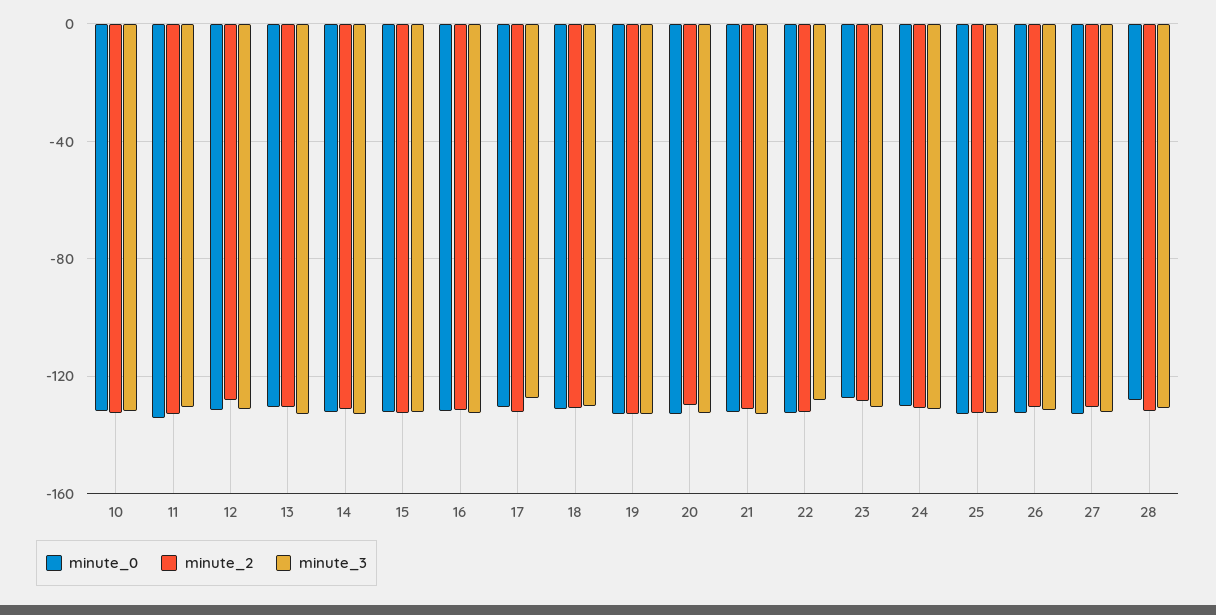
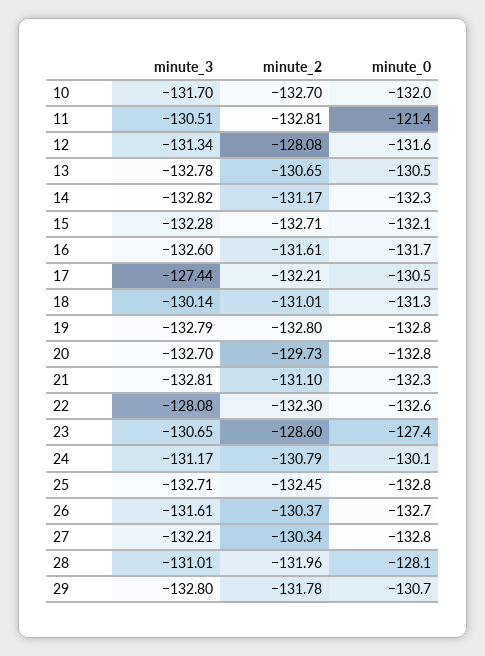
  {
    "minute_0": {
      "10": -132,
-     "11": -135,
+     "11": -121.4,
      "12": -131.6,
      "13": -130.5,
      "14": -132.3,
      "15": -132.1,
      "16": -131.7,
      "17": -130.5,
      "18": -131.3,
      "19": -132.8,
      "20": -132.8,
      "21": -132.3,
      "22": -132.6,
      "23": -127.4,
      "24": -130.1,
      "25": -132.8,
      "26": -132.7,
      "27": -132.8,
-     "28": -128.1
+     "28": -128.1,
+     "29": -130.7
    },
    "minute_2": {
      "10": -132.7,
      "11": -132.81,
      "12": -128.08,
      "13": -130.65,
      "14": -131.17,
      "15": -132.71,
      "16": -131.61,
      "17": -132.21,
      "18": -131.01,
      "19": -132.8,
      "20": -129.73,
      "21": -131.1,
      "22": -132.3,
      "23": -128.6,
      "24": -130.79,
      "25": -132.45,
      "26": -130.37,
      "27": -130.34,
-     "28": -131.96
+     "28": -131.96,
+     "29": -131.78
    },
    "minute_3": {
      "10": -131.7,
      "11": -130.51,
      "12": -131.34,
      "13": -132.78,
      "14": -132.82,
      "15": -132.28,
      "16": -132.6,
      "17": -127.44,
      "18": -130.14,
      "19": -132.79,
      "20": -132.7,
      "21": -132.81,
      "22": -128.08,
      "23": -130.65,
      "24": -131.17,
      "25": -132.71,
      "26": -131.61,
      "27": -132.21,
-     "28": -131.01
+     "28": -131.01,
+     "29": -132.8
    }
  }

